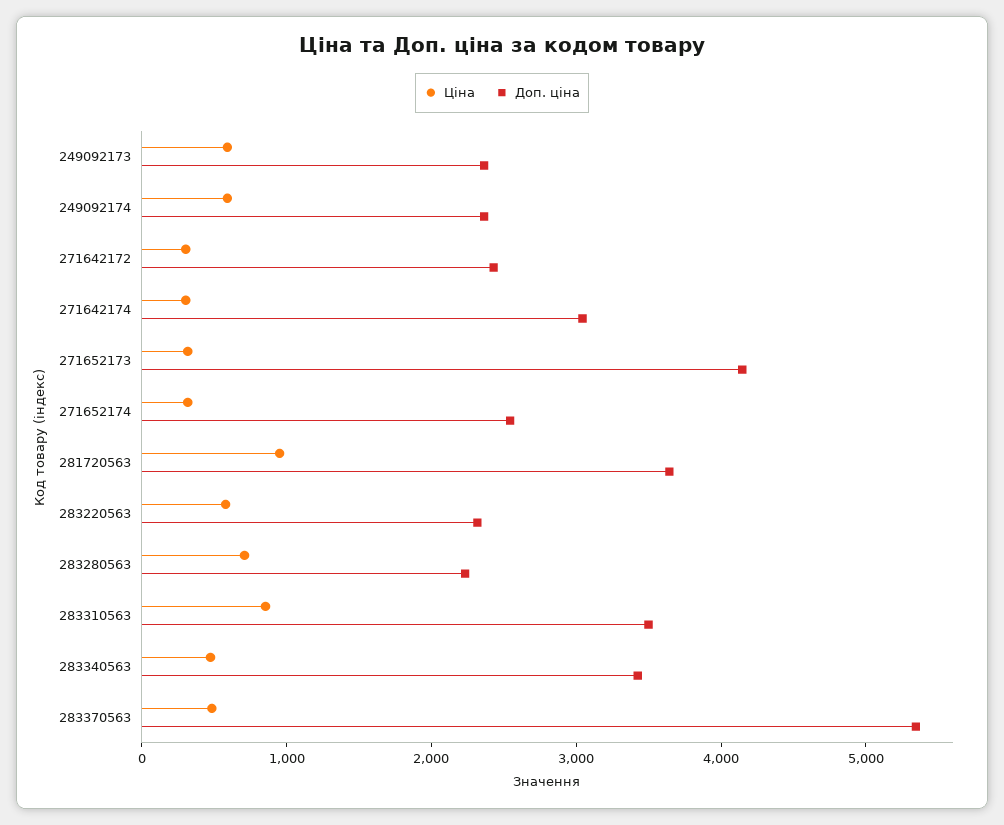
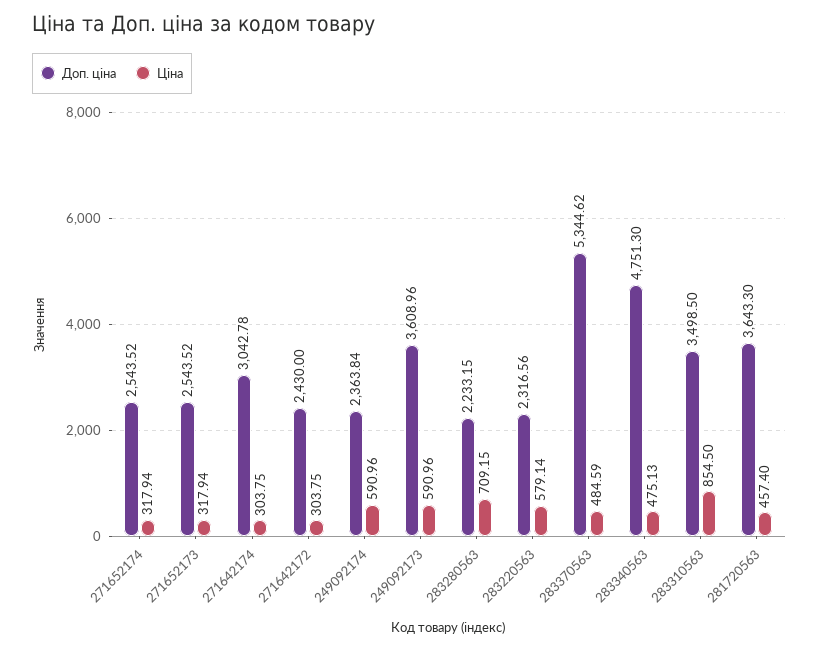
  {
    "Ціна": {
      "249092173": 590.96,
      "249092174": 590.96,
      "271642172": 303.75,
      "271642174": 303.75,
      "271652173": 317.94,
      "271652174": 317.94,
-     "281720563": 1000,
+     "281720563": 457.4,
      "283220563": 579.14,
      "283280563": 709.15,
      "283310563": 854.5,
      "283340563": 475.13,
      "283370563": 484.59
    },
    "Доп. ціна": {
-     "249092173": 2400,
+     "249092173": 3608.96,
      "249092174": 2363.84,
      "271642172": 2430,
      "271642174": 3042.78,
-     "271652173": 4200,
+     "271652173": 2543.52,
      "271652174": 2543.52,
      "281720563": 3643.3,
      "283220563": 2316.56,
      "283280563": 2233.15,
      "283310563": 3498.5,
-     "283340563": 3400,
+     "283340563": 4751.3,
      "283370563": 5344.62
    }
  }

